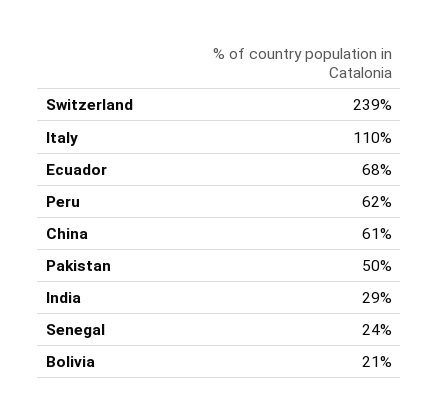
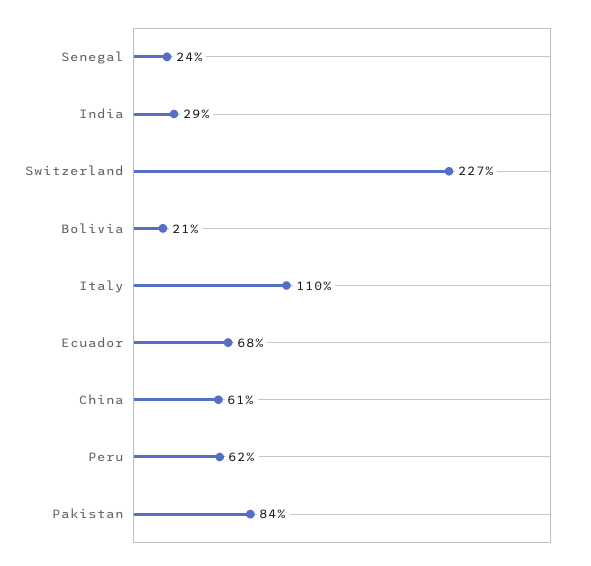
  {
-   "Switzerland": 239,
+   "Switzerland": 227,
    "Italy": 110,
    "Ecuador": 68,
    "Peru": 62,
    "China": 61,
-   "Pakistan": 50,
+   "Pakistan": 84,
    "India": 29,
    "Senegal": 24,
    "Bolivia": 21
  }

